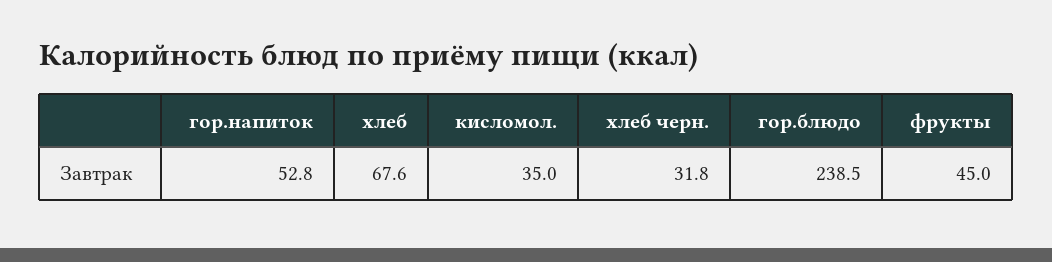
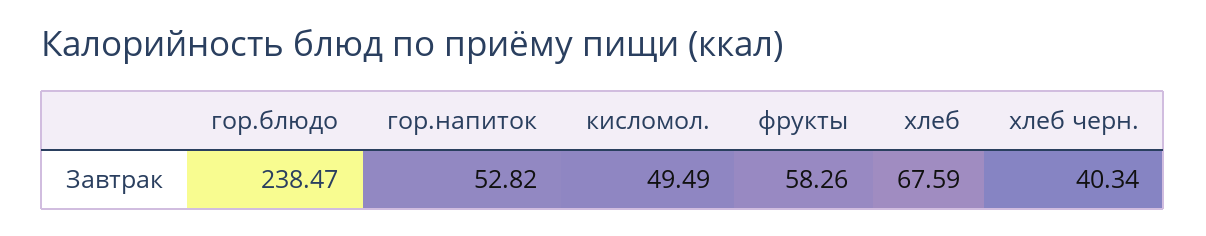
  {
    "гор.напиток": 52.82,
    "хлеб": 67.59,
-   "кисломол.": 35,
+   "кисломол.": 49.49,
-   "хлеб черн.": 31.8,
+   "хлеб черн.": 40.34,
    "гор.блюдо": 238.47,
-   "фрукты": 45
+   "фрукты": 58.26
  }

